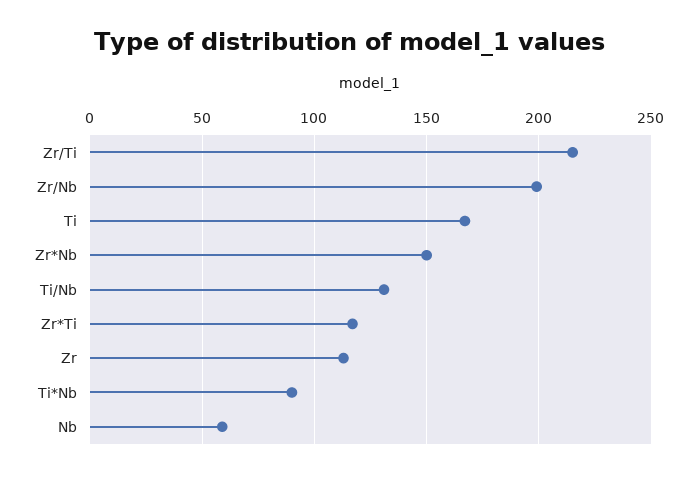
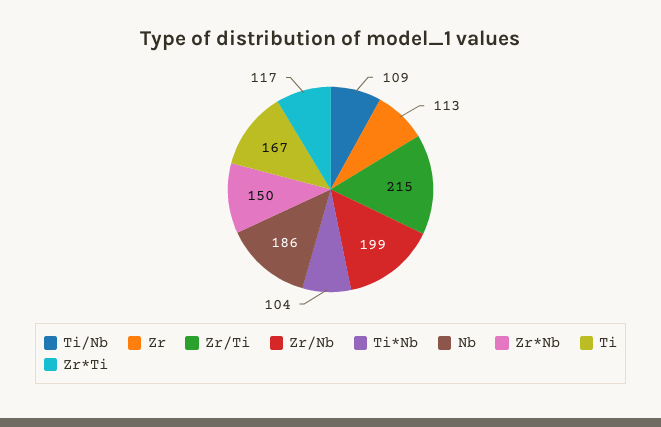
  {
    "Zr/Ti": 215,
    "Zr/Nb": 199,
    "Ti": 167,
    "Zr*Nb": 150,
-   "Ti/Nb": 130,
+   "Ti/Nb": 109,
    "Zr*Ti": 117,
    "Zr": 113,
-   "Ti*Nb": 90,
+   "Ti*Nb": 104,
-   "Nb": 60
+   "Nb": 186
  }

